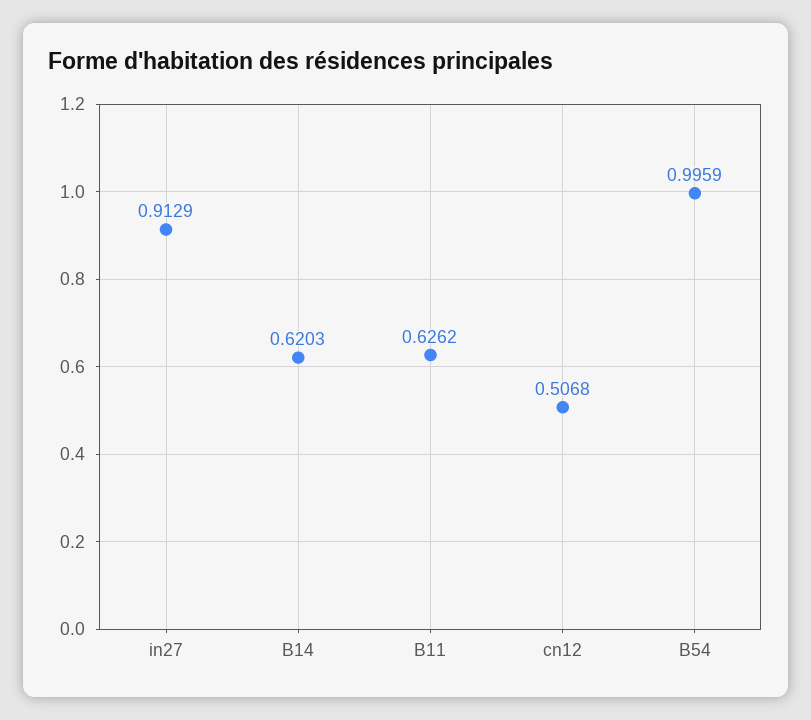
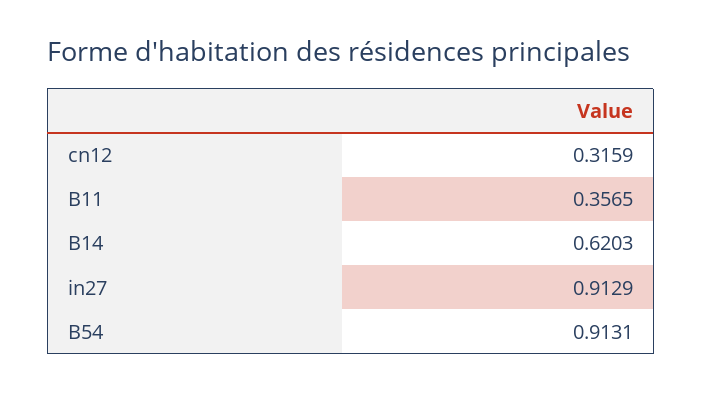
  {
    "in27": 0.9129,
    "B14": 0.6203,
-   "B11": 0.6262,
+   "B11": 0.3565,
-   "cn12": 0.5068,
+   "cn12": 0.3159,
-   "B54": 0.9959
+   "B54": 0.9131
  }

